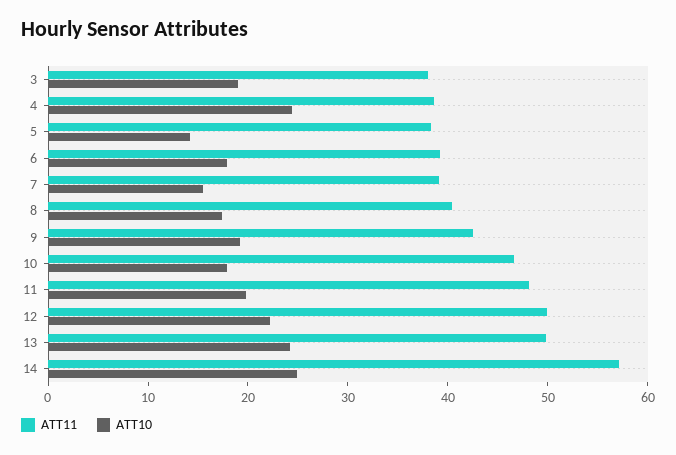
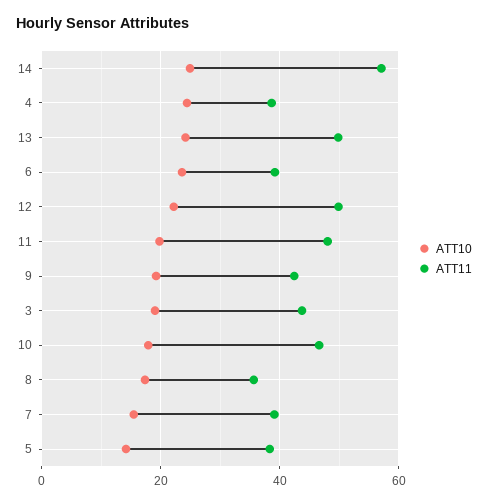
  {
    "ATT11": {
-     "3": 38,
+     "3": 44,
      "4": 38,
      "5": 38,
      "6": 40,
      "7": 40,
-     "8": 40,
+     "8": 36,
      "9": 42,
      "10": 46,
      "11": 48,
      "12": 50,
      "13": 50,
      "14": 58
    },
    "ATT10": {
      "3": 20,
      "4": 24,
      "5": 14,
-     "6": 18,
+     "6": 24,
      "7": 16,
      "8": 18,
      "9": 20,
      "10": 18,
      "11": 20,
      "12": 22,
      "13": 24,
      "14": 24
    }
  }

